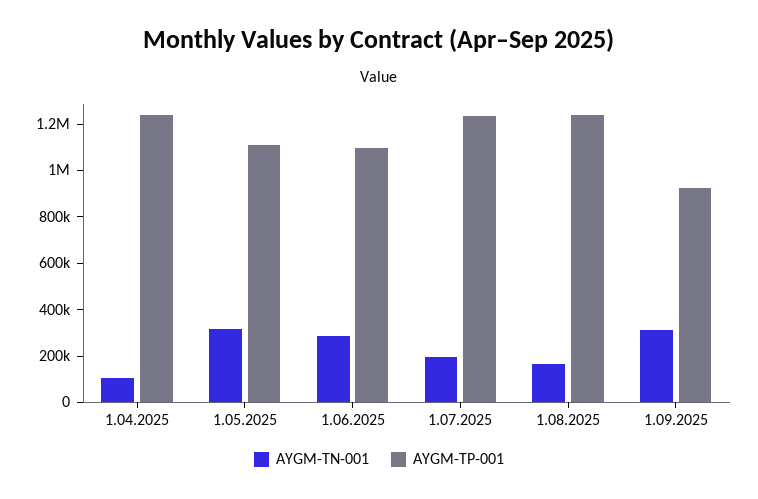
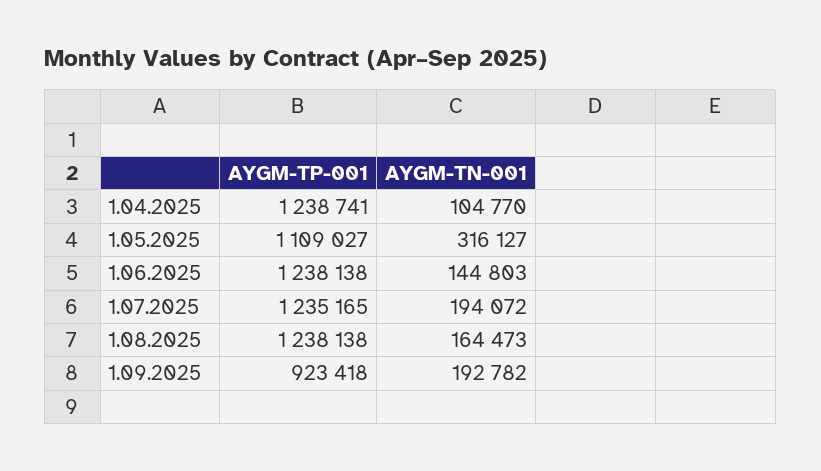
  {
    "AYGM-TN-001": {
      "1.04.2025": 104770,
      "1.05.2025": 316127,
-     "1.06.2025": 300000,
+     "1.06.2025": 144803,
      "1.07.2025": 194072,
      "1.08.2025": 164473,
-     "1.09.2025": 300000
+     "1.09.2025": 192782
    },
    "AYGM-TP-001": {
      "1.04.2025": 1238741,
      "1.05.2025": 1109027,
-     "1.06.2025": 1100000,
+     "1.06.2025": 1238138,
      "1.07.2025": 1235165,
      "1.08.2025": 1238138,
      "1.09.2025": 923418
    }
  }

